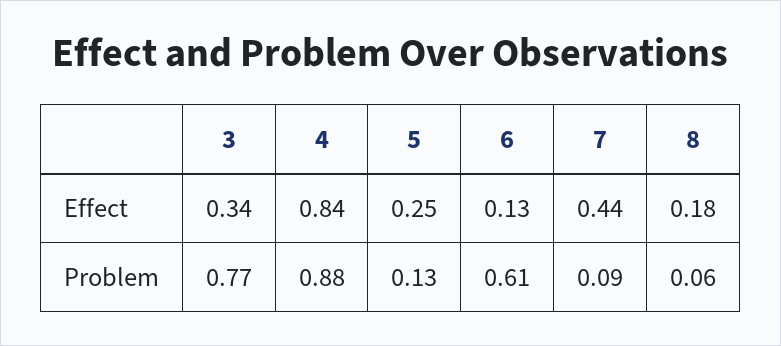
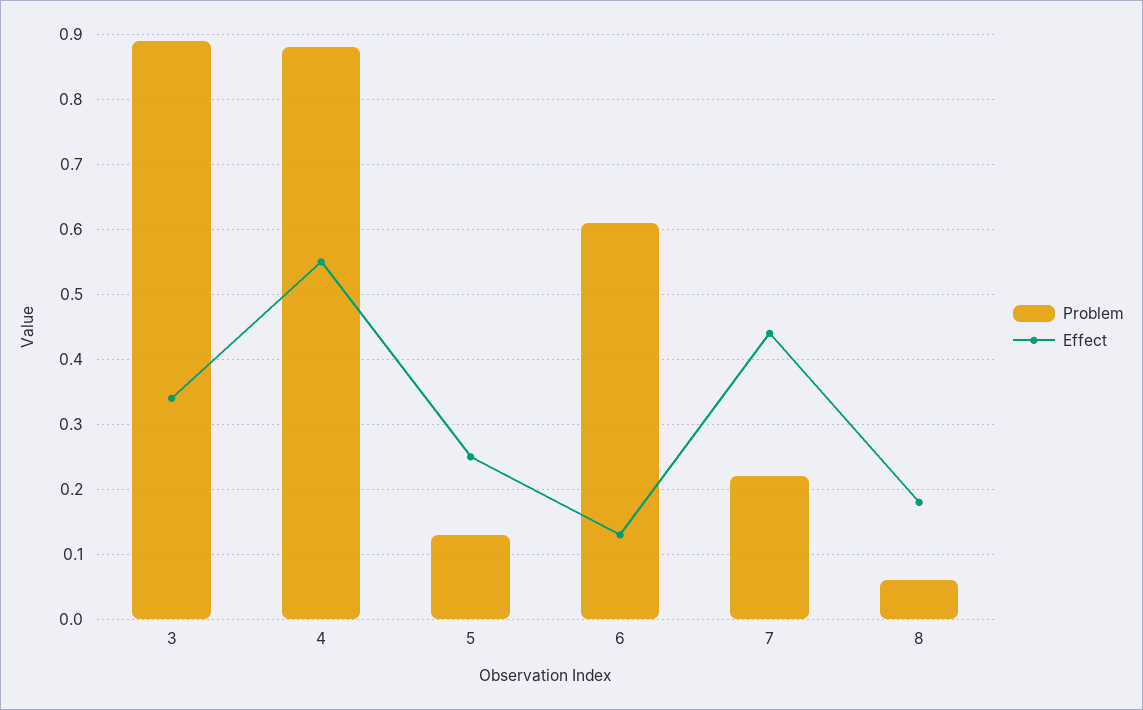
  {
    "Effect": {
      "3": 0.34,
-     "4": 0.84,
+     "4": 0.55,
      "5": 0.25,
      "6": 0.13,
      "7": 0.44,
      "8": 0.18
    },
    "Problem": {
-     "3": 0.77,
+     "3": 0.89,
      "4": 0.88,
      "5": 0.13,
      "6": 0.61,
-     "7": 0.09,
+     "7": 0.22,
      "8": 0.06
    }
  }

